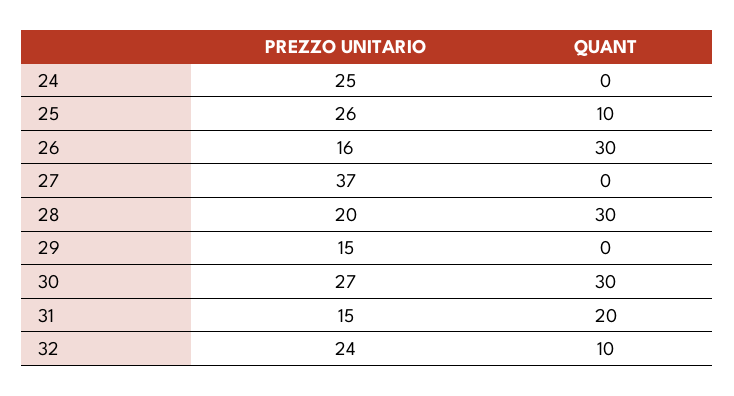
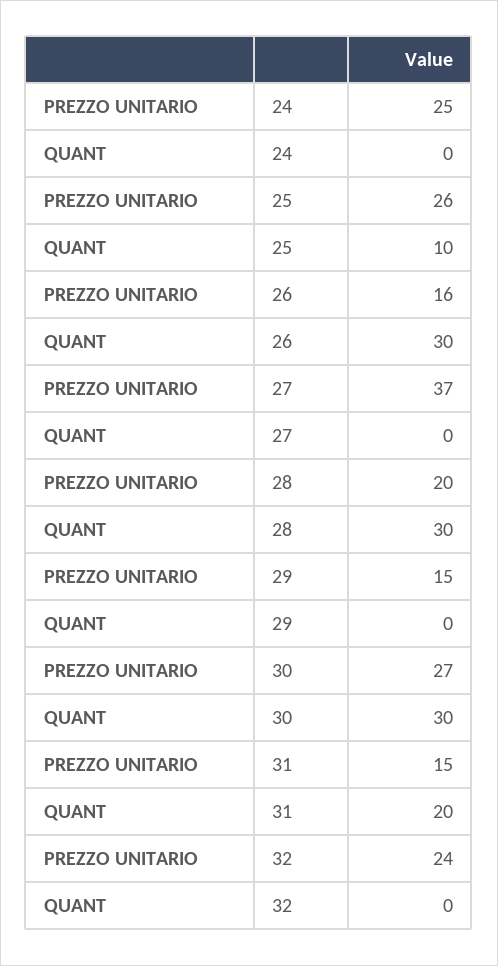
  {
    "PREZZO UNITARIO": {
      "24": 25,
      "25": 26,
      "26": 16,
      "27": 37,
      "28": 20,
      "29": 15,
      "30": 27,
      "31": 15,
      "32": 24
    },
    "QUANT": {
      "24": 0,
      "25": 10,
      "26": 30,
      "27": 0,
      "28": 30,
      "29": 0,
      "30": 30,
      "31": 20,
-     "32": 10
+     "32": 0
    }
  }

